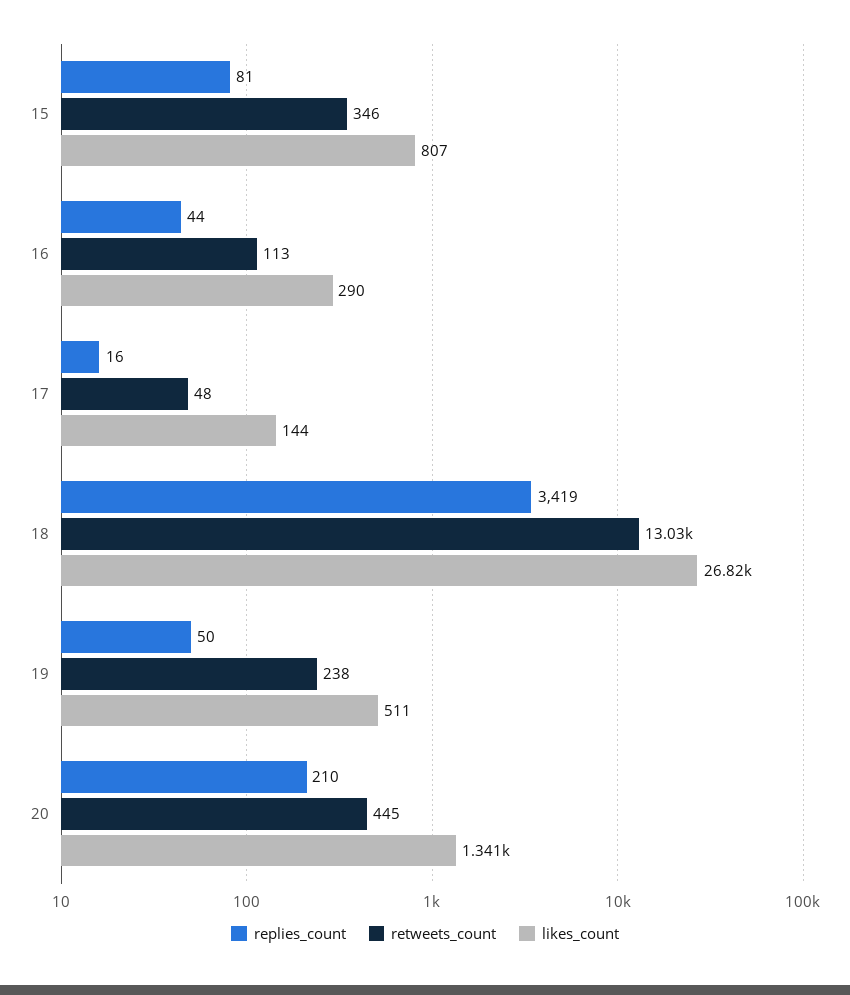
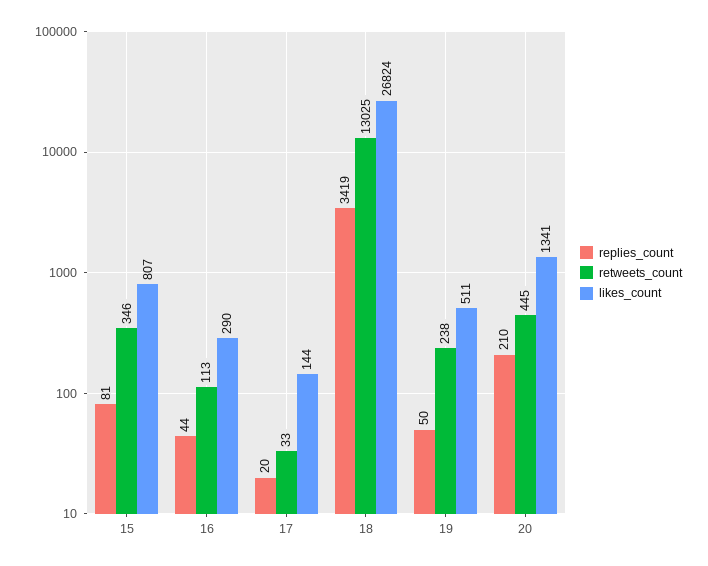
  {
    "replies_count": {
      "15": 81,
      "16": 44,
-     "17": 16,
+     "17": 20,
      "18": 3419,
      "19": 50,
      "20": 210
    },
    "retweets_count": {
      "15": 346,
      "16": 113,
-     "17": 48,
+     "17": 33,
      "18": 13025,
      "19": 238,
      "20": 445
    },
    "likes_count": {
      "15": 807,
      "16": 290,
      "17": 144,
      "18": 26824,
      "19": 511,
      "20": 1341
    }
  }

